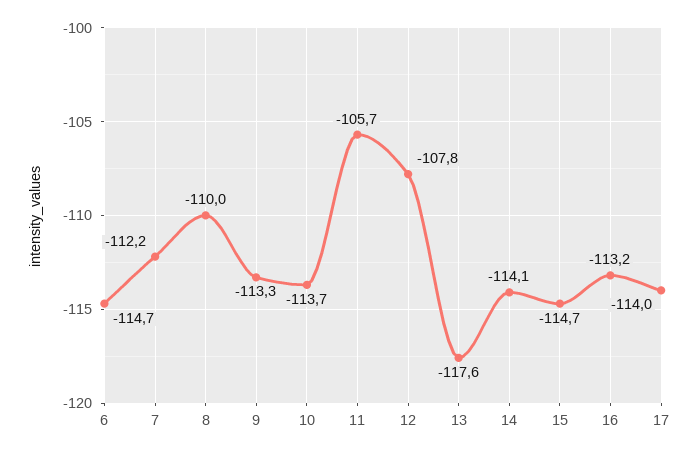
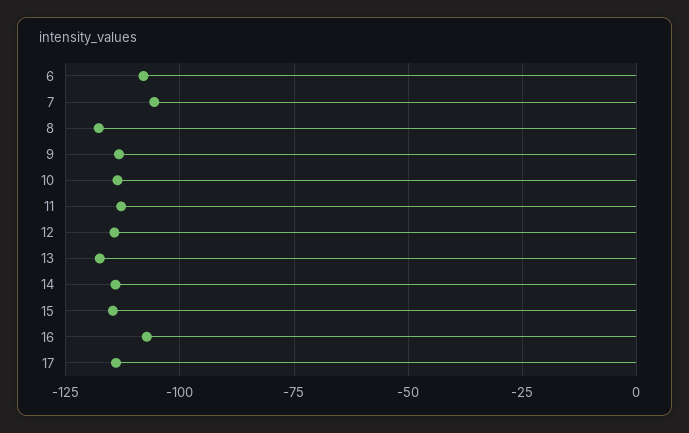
  {
-   "6": -114.7,
+   "6": -107.5,
-   "7": -112.2,
+   "7": -105,
-   "8": -110,
+   "8": -117.5,
    "9": -113.3,
    "10": -113.7,
-   "11": -105.7,
+   "11": -112.5,
-   "12": -107.8,
+   "12": -115,
    "13": -117.6,
    "14": -114.1,
    "15": -114.7,
-   "16": -113.2,
+   "16": -107.5,
    "17": -114
  }

